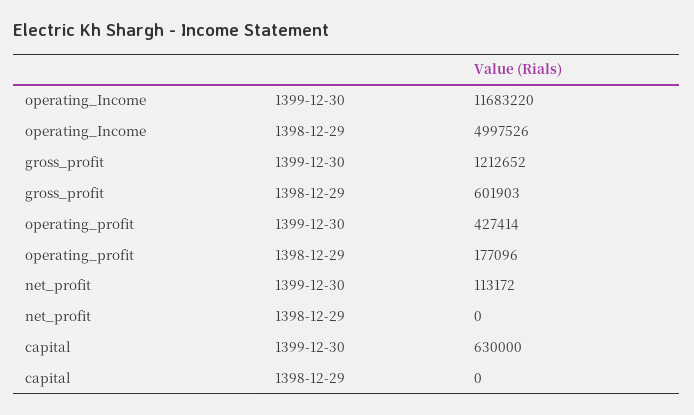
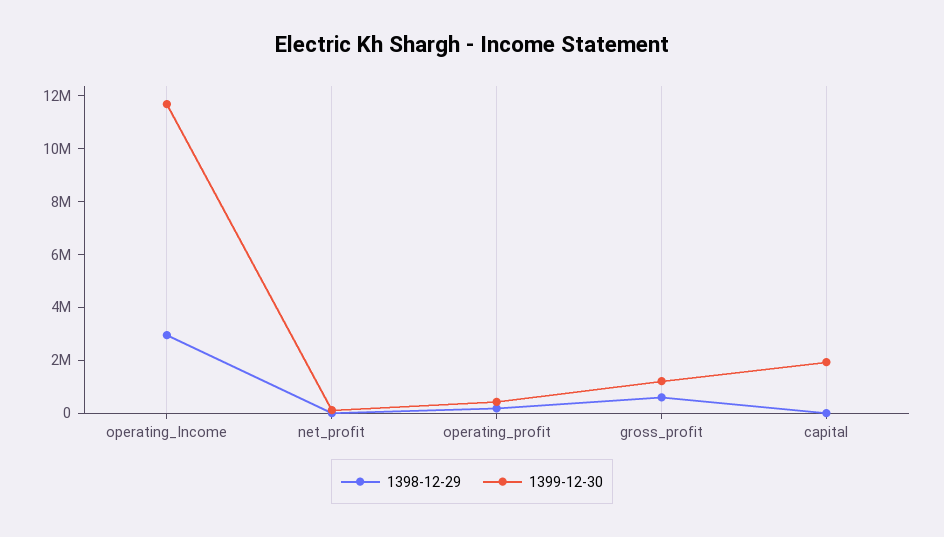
  {
    "1399-12-30": {
      "operating_Income": 11683220,
      "gross_profit": 1212652,
      "operating_profit": 427414,
      "net_profit": 113172,
-     "capital": 630000
+     "capital": 2000000
    },
    "1398-12-29": {
-     "operating_Income": 4997526,
+     "operating_Income": 3000000,
      "gross_profit": 601903,
      "operating_profit": 177096,
      "net_profit": 0,
      "capital": 0
    }
  }

